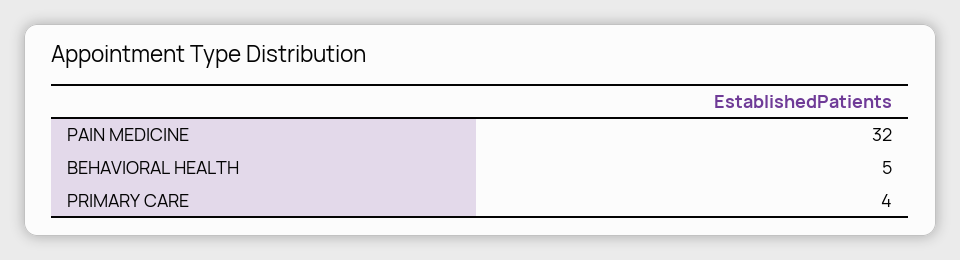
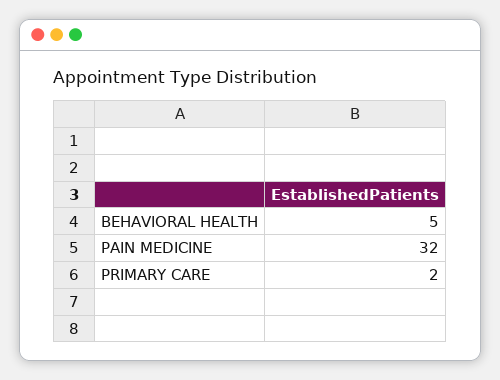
  {
    "PAIN MEDICINE": 32,
    "BEHAVIORAL HEALTH": 5,
-   "PRIMARY CARE": 4
+   "PRIMARY CARE": 2
  }

